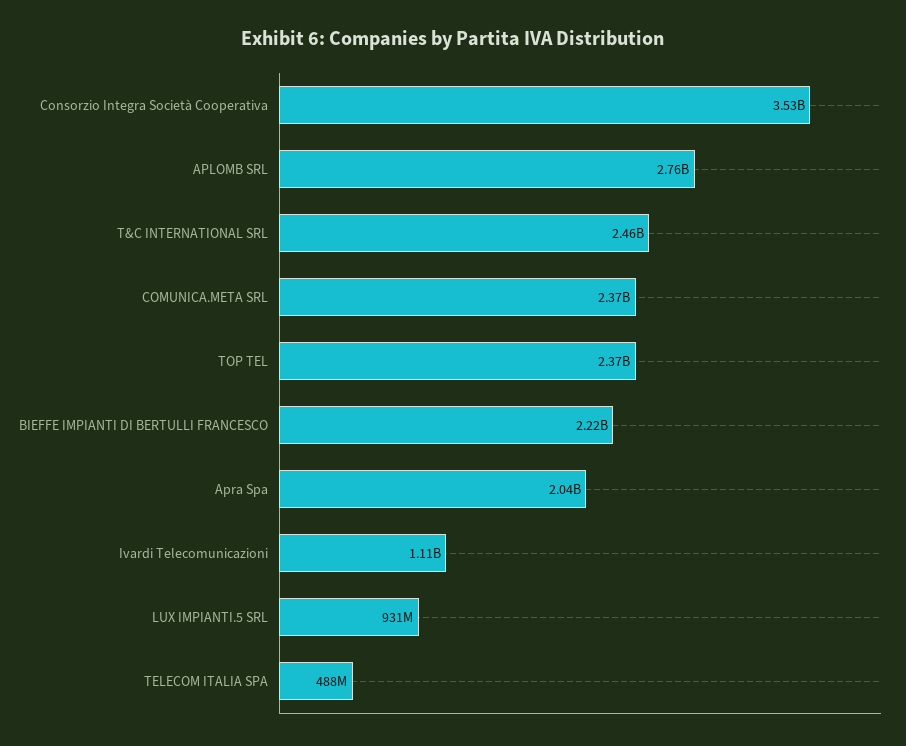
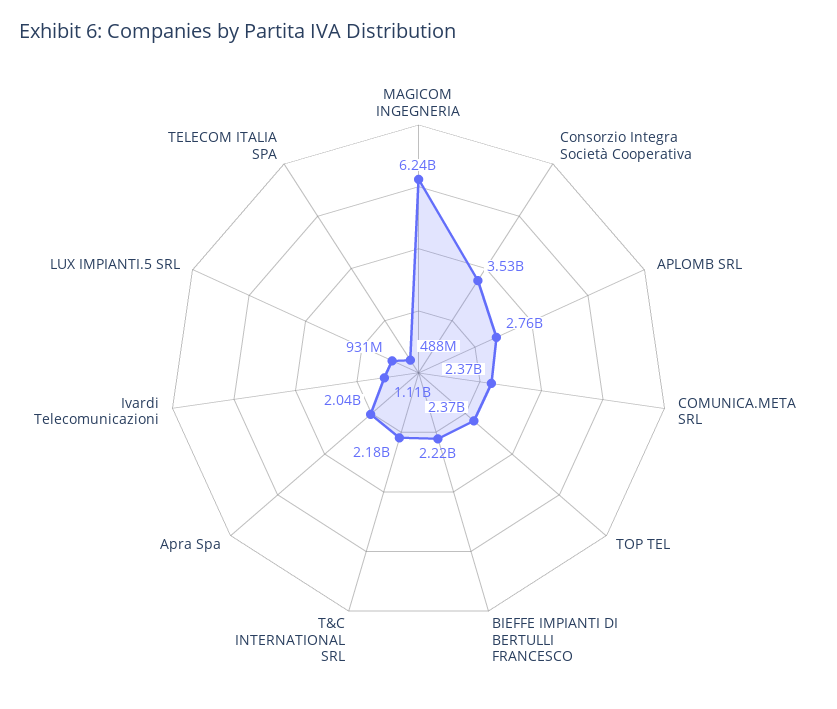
  {
    "Consorzio Integra Società Cooperativa": 3530000000,
    "APLOMB SRL": 2760000000,
-   "T&C INTERNATIONAL SRL": 2460000000,
+   "T&C INTERNATIONAL SRL": 2180000000,
    "COMUNICA.META SRL": 2370000000,
    "TOP TEL": 2370000000,
    "BIEFFE IMPIANTI DI BERTULLI FRANCESCO": 2220000000,
    "Apra Spa": 2040000000,
    "Ivardi Telecomunicazioni": 1110000000,
    "LUX IMPIANTI.5 SRL": 931000000,
-   "TELECOM ITALIA SPA": 488000000
+   "TELECOM ITALIA SPA": 488000000,
+   "MAGICOM INGEGNERIA": 6240000000
  }

